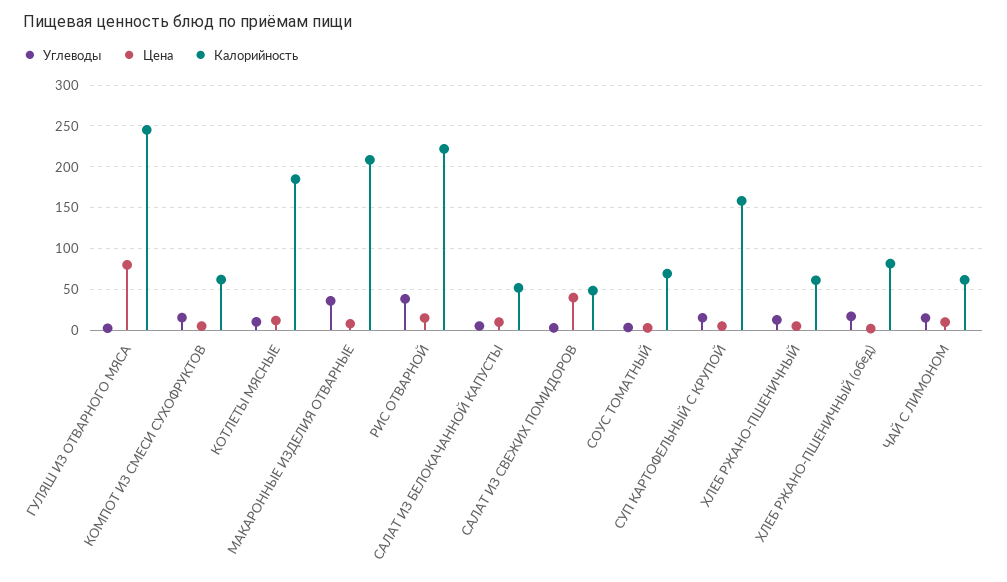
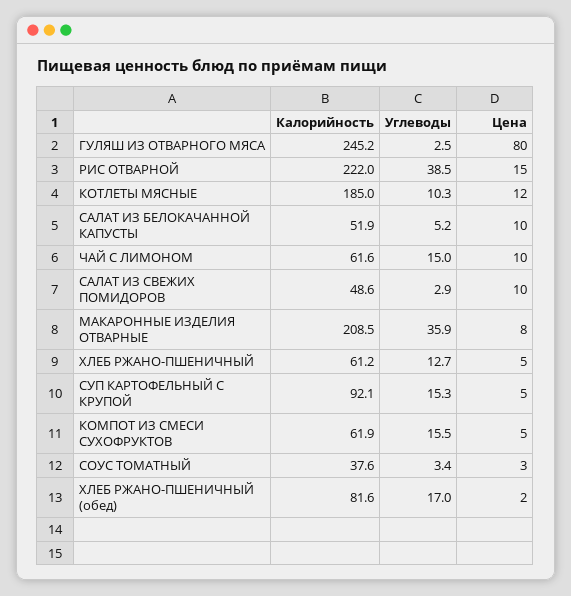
  {
    "Углеводы": {
      "ГУЛЯШ ИЗ ОТВАРНОГО МЯСА": 2.5,
      "КОМПОТ ИЗ СМЕСИ СУХОФРУКТОВ": 15.5,
      "КОТЛЕТЫ МЯСНЫЕ": 10.3,
      "МАКАРОННЫЕ ИЗДЕЛИЯ ОТВАРНЫЕ": 35.9,
      "РИС ОТВАРНОЙ": 38.5,
      "САЛАТ ИЗ БЕЛОКАЧАННОЙ КАПУСТЫ": 5.2,
      "САЛАТ ИЗ СВЕЖИХ ПОМИДОРОВ": 2.9,
      "СОУС ТОМАТНЫЙ": 3.4,
      "СУП КАРТОФЕЛЬНЫЙ С КРУПОЙ": 15.3,
      "ХЛЕБ РЖАНО-ПШЕНИЧНЫЙ": 12.7,
      "ХЛЕБ РЖАНО-ПШЕНИЧНЫЙ (обед)": 17,
      "ЧАЙ С ЛИМОНОМ": 15
    },
    "Цена": {
      "ГУЛЯШ ИЗ ОТВАРНОГО МЯСА": 80,
      "КОМПОТ ИЗ СМЕСИ СУХОФРУКТОВ": 5,
      "КОТЛЕТЫ МЯСНЫЕ": 12,
      "МАКАРОННЫЕ ИЗДЕЛИЯ ОТВАРНЫЕ": 8,
      "РИС ОТВАРНОЙ": 15,
      "САЛАТ ИЗ БЕЛОКАЧАННОЙ КАПУСТЫ": 10,
-     "САЛАТ ИЗ СВЕЖИХ ПОМИДОРОВ": 40,
+     "САЛАТ ИЗ СВЕЖИХ ПОМИДОРОВ": 10,
      "СОУС ТОМАТНЫЙ": 3,
      "СУП КАРТОФЕЛЬНЫЙ С КРУПОЙ": 5,
      "ХЛЕБ РЖАНО-ПШЕНИЧНЫЙ": 5,
      "ХЛЕБ РЖАНО-ПШЕНИЧНЫЙ (обед)": 2,
      "ЧАЙ С ЛИМОНОМ": 10
    },
    "Калорийность": {
      "ГУЛЯШ ИЗ ОТВАРНОГО МЯСА": 245.2,
      "КОМПОТ ИЗ СМЕСИ СУХОФРУКТОВ": 61.9,
      "КОТЛЕТЫ МЯСНЫЕ": 185,
      "МАКАРОННЫЕ ИЗДЕЛИЯ ОТВАРНЫЕ": 208.5,
      "РИС ОТВАРНОЙ": 222,
      "САЛАТ ИЗ БЕЛОКАЧАННОЙ КАПУСТЫ": 51.9,
      "САЛАТ ИЗ СВЕЖИХ ПОМИДОРОВ": 48.6,
-     "СОУС ТОМАТНЫЙ": 70,
+     "СОУС ТОМАТНЫЙ": 37.6,
-     "СУП КАРТОФЕЛЬНЫЙ С КРУПОЙ": 160,
+     "СУП КАРТОФЕЛЬНЫЙ С КРУПОЙ": 92.1,
      "ХЛЕБ РЖАНО-ПШЕНИЧНЫЙ": 61.2,
      "ХЛЕБ РЖАНО-ПШЕНИЧНЫЙ (обед)": 81.6,
      "ЧАЙ С ЛИМОНОМ": 61.6
    }
  }

